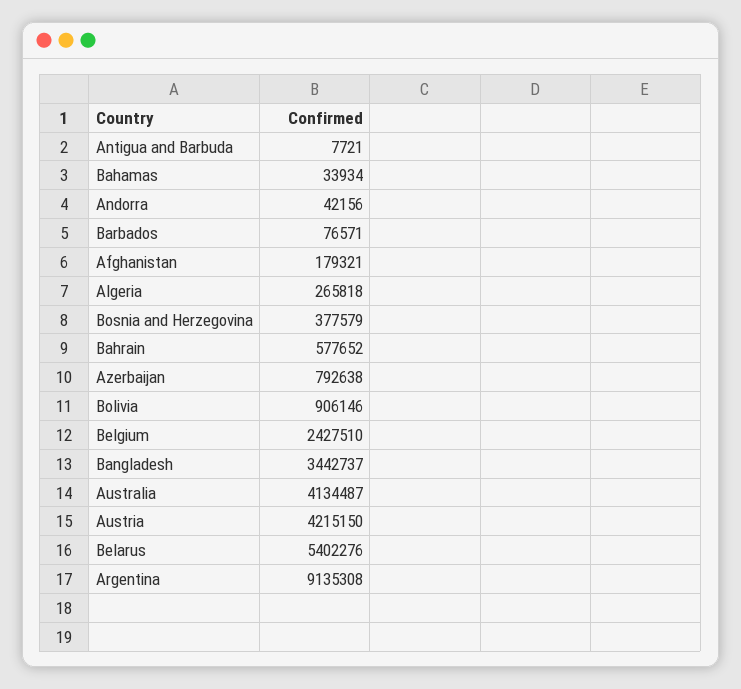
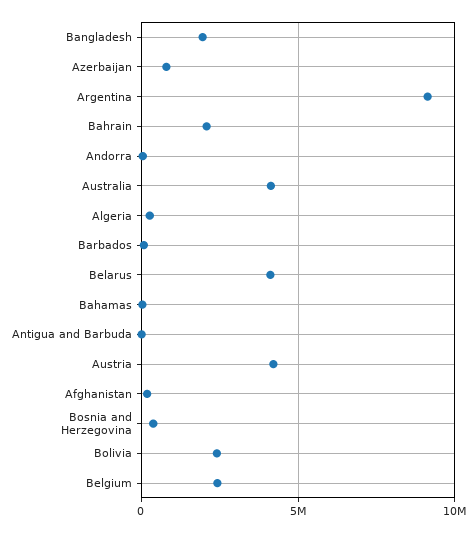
  {
    "Antigua and Barbuda": 7721,
    "Bahamas": 33934,
    "Andorra": 42156,
    "Barbados": 76571,
    "Afghanistan": 179321,
    "Algeria": 265818,
    "Bosnia and Herzegovina": 377579,
-   "Bahrain": 577652,
+   "Bahrain": 2000000,
    "Azerbaijan": 792638,
-   "Bolivia": 906146,
+   "Bolivia": 2500000,
    "Belgium": 2427510,
-   "Bangladesh": 3442737,
+   "Bangladesh": 2000000,
    "Australia": 4134487,
    "Austria": 4215150,
-   "Belarus": 5402276,
+   "Belarus": 4000000,
    "Argentina": 9135308
  }

